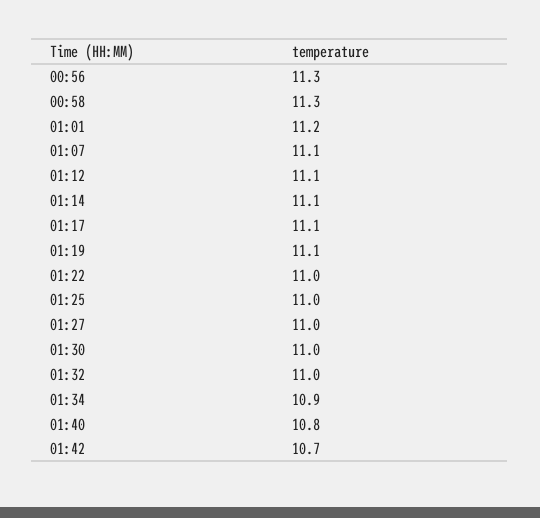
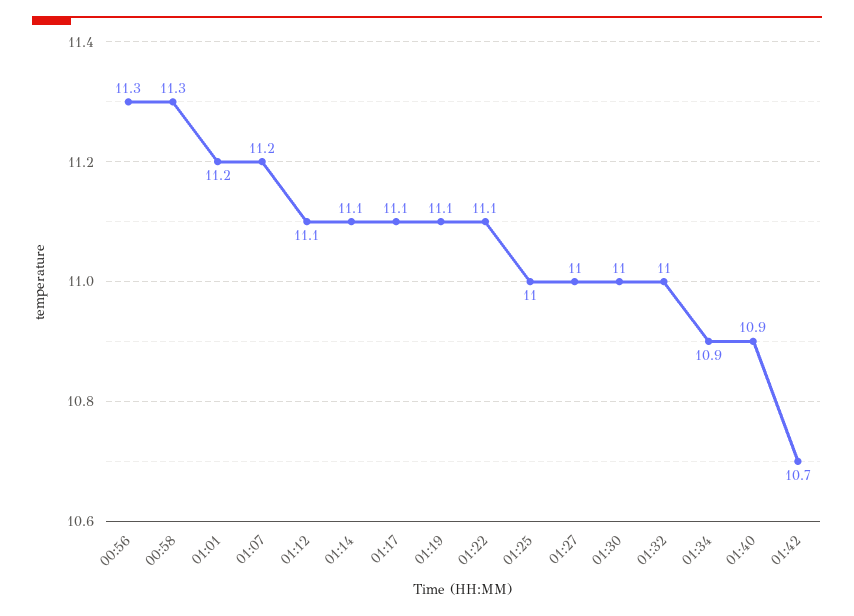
  {
    "00:56": 11.3,
    "00:58": 11.3,
    "01:01": 11.2,
-   "01:07": 11.1,
+   "01:07": 11.2,
    "01:12": 11.1,
    "01:14": 11.1,
    "01:17": 11.1,
    "01:19": 11.1,
-   "01:22": 11,
+   "01:22": 11.1,
    "01:25": 11,
    "01:27": 11,
    "01:30": 11,
    "01:32": 11,
    "01:34": 10.9,
-   "01:40": 10.8,
+   "01:40": 10.9,
    "01:42": 10.7
  }

